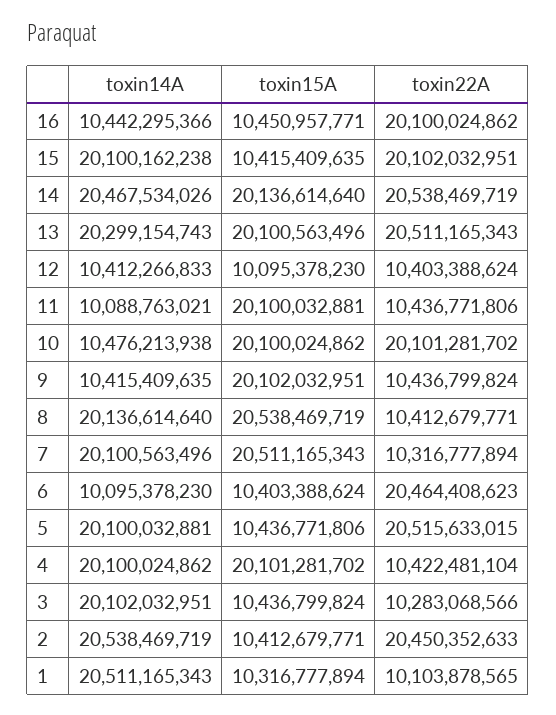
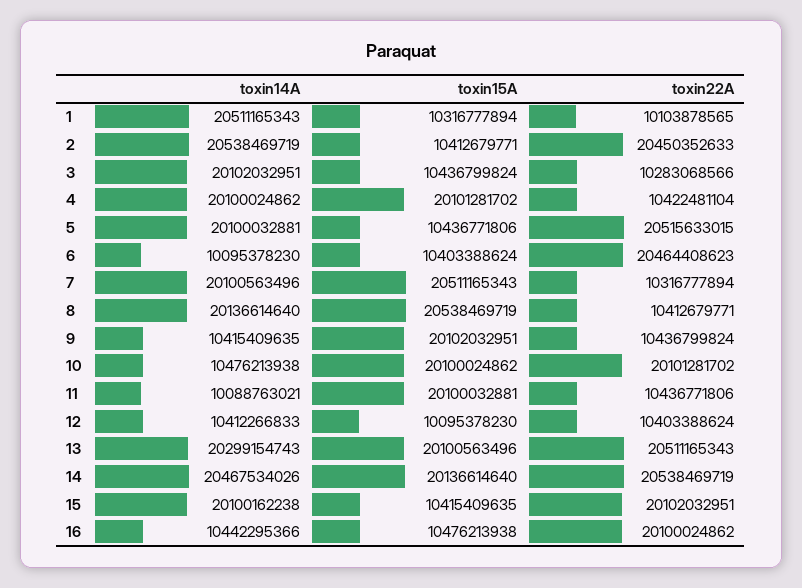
  {
    "toxin14A": {
      "16": 10442295366,
      "15": 20100162238,
      "14": 20467534026,
      "13": 20299154743,
      "12": 10412266833,
      "11": 10088763021,
      "10": 10476213938,
      "9": 10415409635,
      "8": 20136614640,
      "7": 20100563496,
      "6": 10095378230,
      "5": 20100032881,
      "4": 20100024862,
      "3": 20102032951,
      "2": 20538469719,
      "1": 20511165343
    },
    "toxin15A": {
-     "16": 10450957771,
+     "16": 10476213938,
      "15": 10415409635,
      "14": 20136614640,
      "13": 20100563496,
      "12": 10095378230,
      "11": 20100032881,
      "10": 20100024862,
      "9": 20102032951,
      "8": 20538469719,
      "7": 20511165343,
      "6": 10403388624,
      "5": 10436771806,
      "4": 20101281702,
      "3": 10436799824,
      "2": 10412679771,
      "1": 10316777894
    },
    "toxin22A": {
      "16": 20100024862,
      "15": 20102032951,
      "14": 20538469719,
      "13": 20511165343,
      "12": 10403388624,
      "11": 10436771806,
      "10": 20101281702,
      "9": 10436799824,
      "8": 10412679771,
      "7": 10316777894,
      "6": 20464408623,
      "5": 20515633015,
      "4": 10422481104,
      "3": 10283068566,
      "2": 20450352633,
      "1": 10103878565
    }
  }

